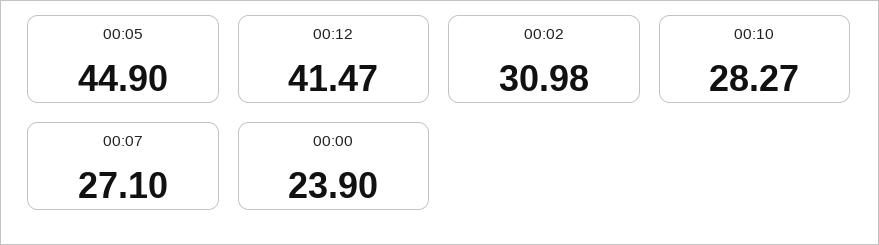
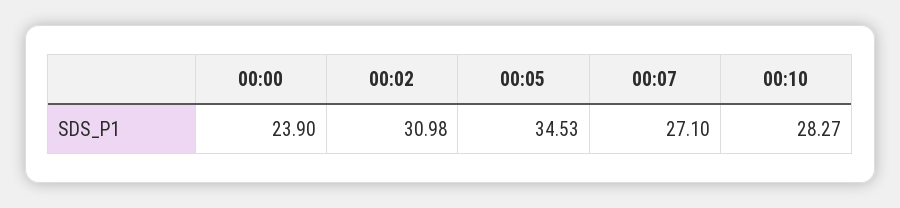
  {
-   "00:05": 44.9,
+   "00:05": 34.53,
-   "00:12": 41.47,
    "00:02": 30.98,
    "00:10": 28.27,
    "00:07": 27.1,
    "00:00": 23.9
  }

